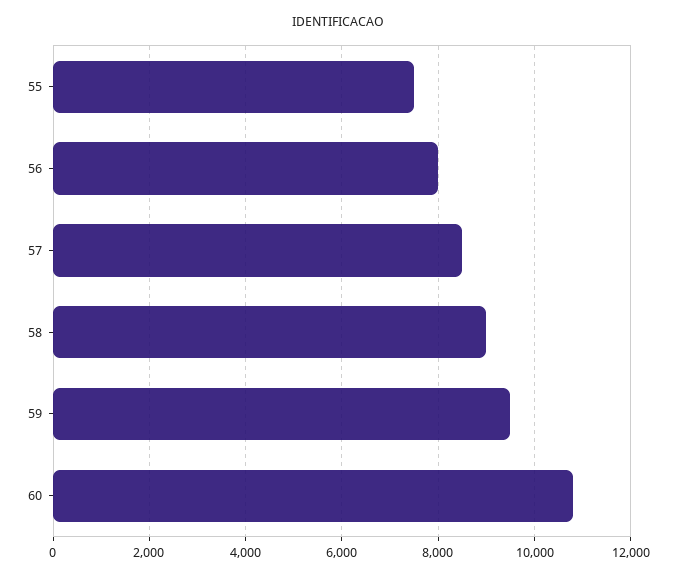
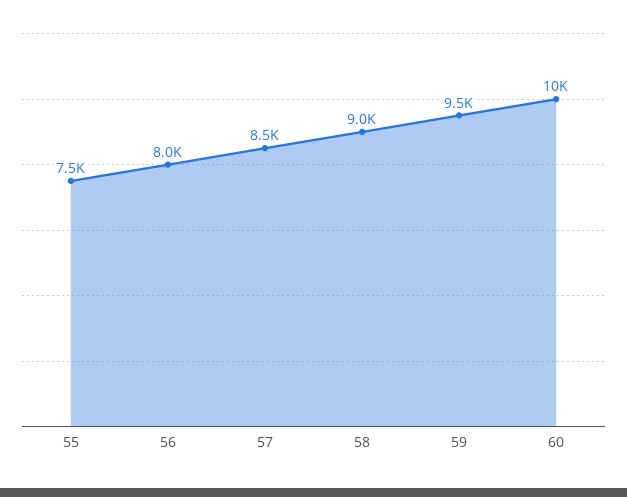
  {
    "55": 7500,
    "56": 8000,
    "57": 8500,
    "58": 9000,
    "59": 9500,
-   "60": 10800
+   "60": 10000
  }

